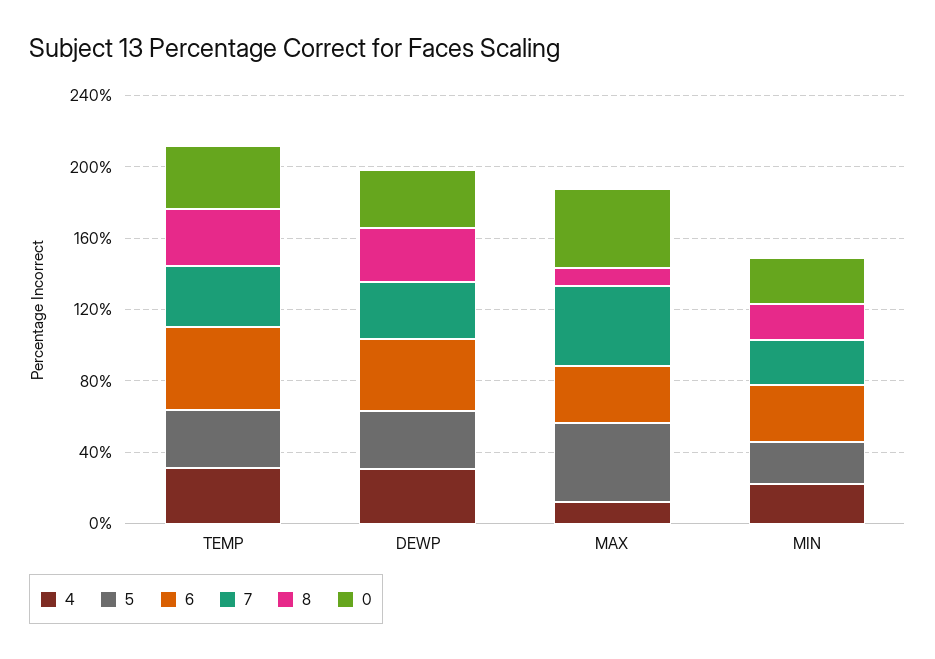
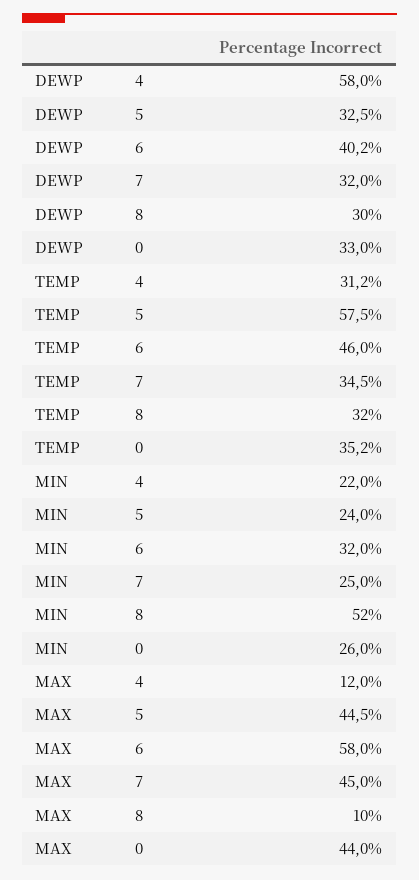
  {
    "4": {
      "TEMP": 31.2,
-     "DEWP": 30,
+     "DEWP": 58,
      "MAX": 12,
      "MIN": 22
    },
    "5": {
-     "TEMP": 30,
+     "TEMP": 57.5,
      "DEWP": 32.5,
      "MAX": 44.5,
      "MIN": 24
    },
    "6": {
      "TEMP": 46,
      "DEWP": 40.2,
-     "MAX": 30,
+     "MAX": 58,
      "MIN": 32
    },
    "7": {
      "TEMP": 34.5,
      "DEWP": 32,
      "MAX": 45,
      "MIN": 25
    },
    "8": {
      "TEMP": 32,
      "DEWP": 30,
      "MAX": 10,
-     "MIN": 20
+     "MIN": 52
    },
    "0": {
      "TEMP": 35.2,
      "DEWP": 33,
      "MAX": 44,
      "MIN": 26
    }
  }

